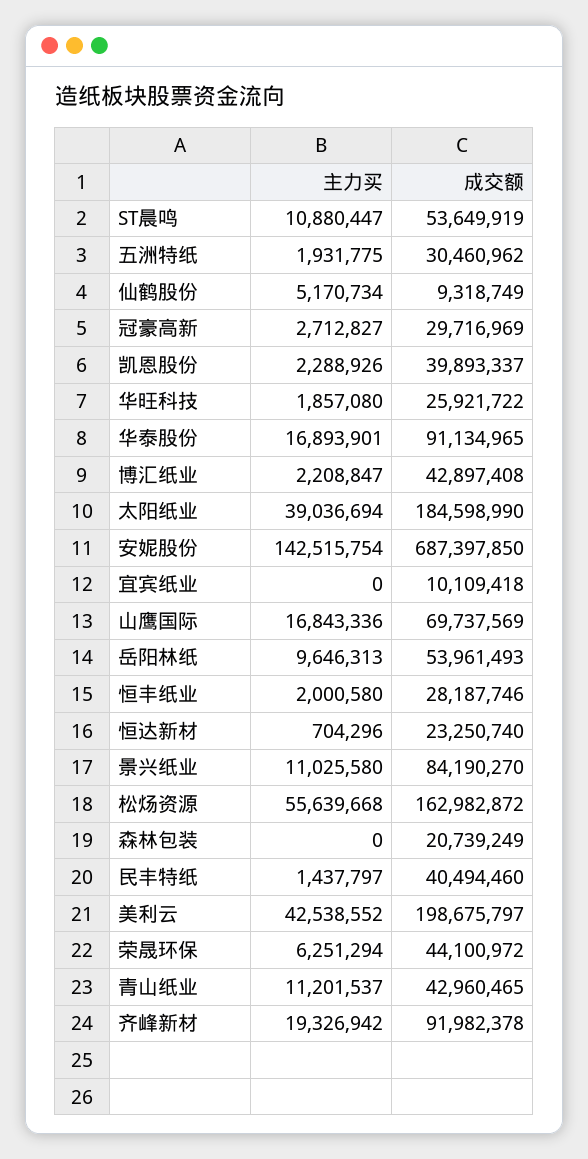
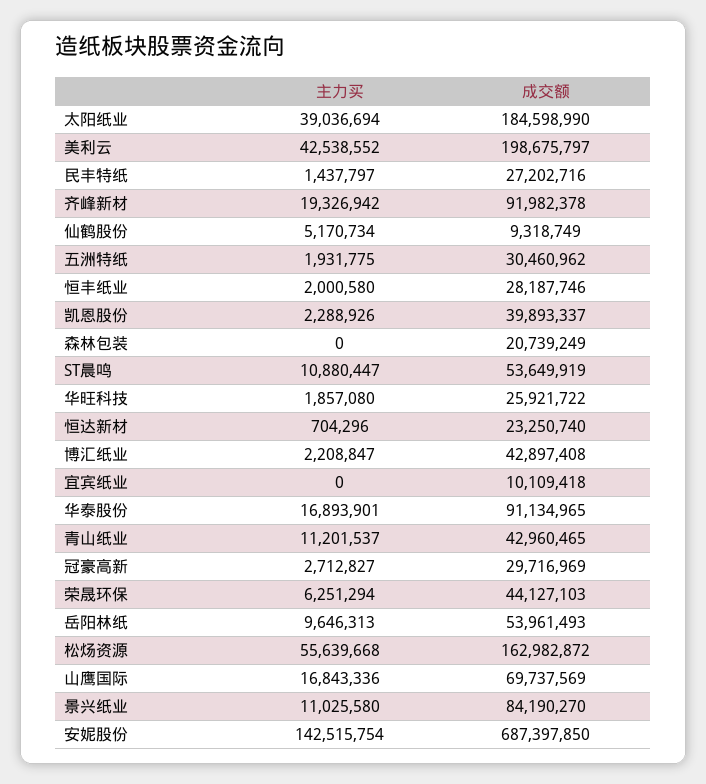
  {
    "主力买": {
      "ST晨鸣": 10880447,
      "五洲特纸": 1931775,
      "仙鹤股份": 5170734,
      "冠豪高新": 2712827,
      "凯恩股份": 2288926,
      "华旺科技": 1857080,
      "华泰股份": 16893901,
      "博汇纸业": 2208847,
      "太阳纸业": 39036694,
      "安妮股份": 142515754,
      "宜宾纸业": 0,
      "山鹰国际": 16843336,
      "岳阳林纸": 9646313,
      "恒丰纸业": 2000580,
      "恒达新材": 704296,
      "景兴纸业": 11025580,
      "松炀资源": 55639668,
      "森林包装": 0,
      "民丰特纸": 1437797,
      "美利云": 42538552,
      "荣晟环保": 6251294,
      "青山纸业": 11201537,
      "齐峰新材": 19326942
    },
    "成交额": {
      "ST晨鸣": 53649919,
      "五洲特纸": 30460962,
      "仙鹤股份": 9318749,
      "冠豪高新": 29716969,
      "凯恩股份": 39893337,
      "华旺科技": 25921722,
      "华泰股份": 91134965,
      "博汇纸业": 42897408,
      "太阳纸业": 184598990,
      "安妮股份": 687397850,
      "宜宾纸业": 10109418,
      "山鹰国际": 69737569,
      "岳阳林纸": 53961493,
      "恒丰纸业": 28187746,
      "恒达新材": 23250740,
      "景兴纸业": 84190270,
      "松炀资源": 162982872,
      "森林包装": 20739249,
-     "民丰特纸": 40494460,
+     "民丰特纸": 27202716,
      "美利云": 198675797,
-     "荣晟环保": 44100972,
+     "荣晟环保": 44127103,
      "青山纸业": 42960465,
      "齐峰新材": 91982378
    }
  }

